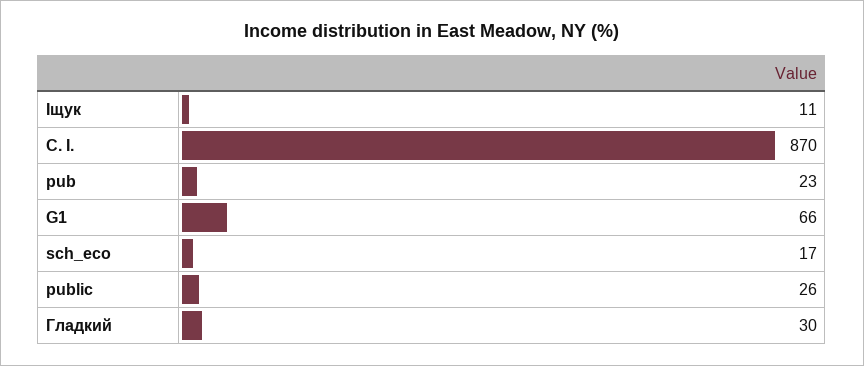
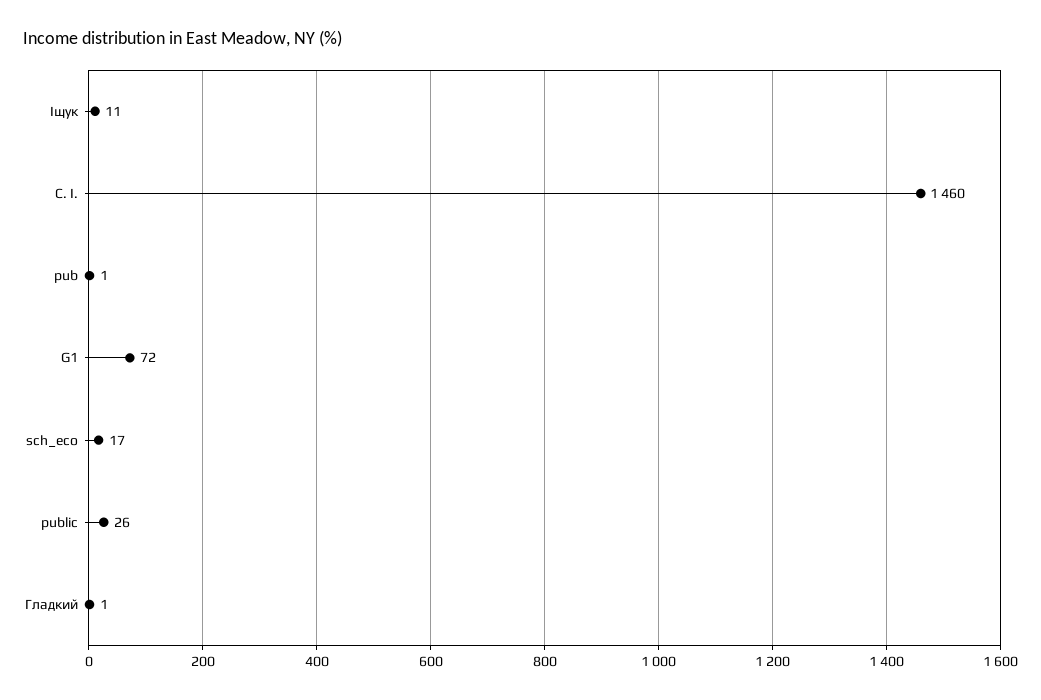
  {
    "Іщук": 11,
-   "С. І.": 870,
+   "С. І.": 1460,
-   "pub": 23,
+   "pub": 1,
-   "G1": 66,
+   "G1": 72,
    "sch_eco": 17,
    "public": 26,
-   "Гладкий": 30
+   "Гладкий": 1
  }

